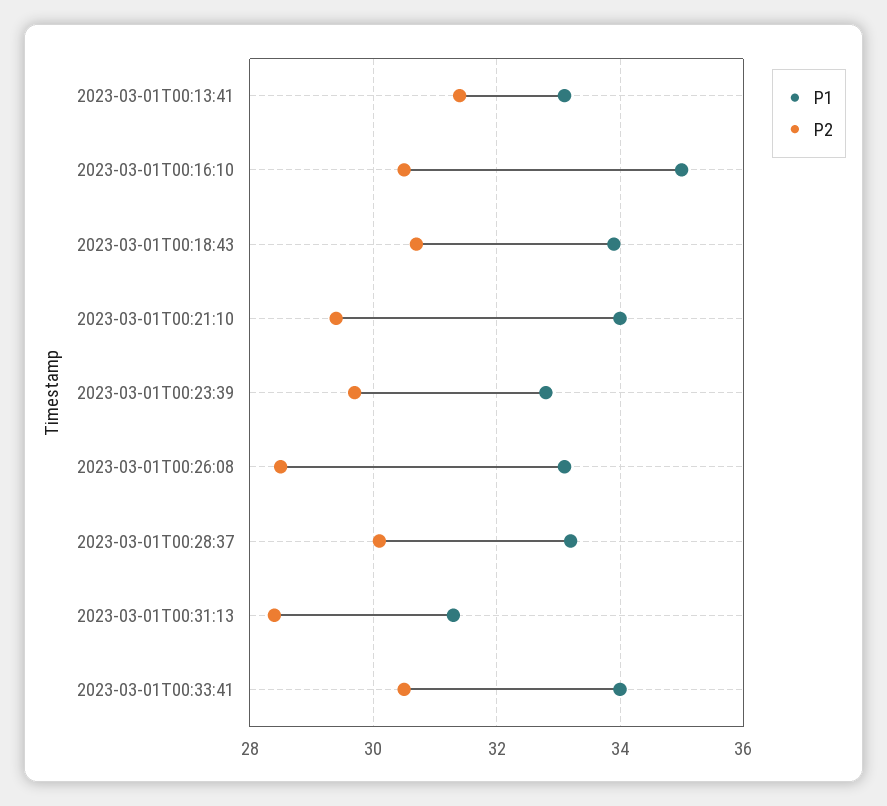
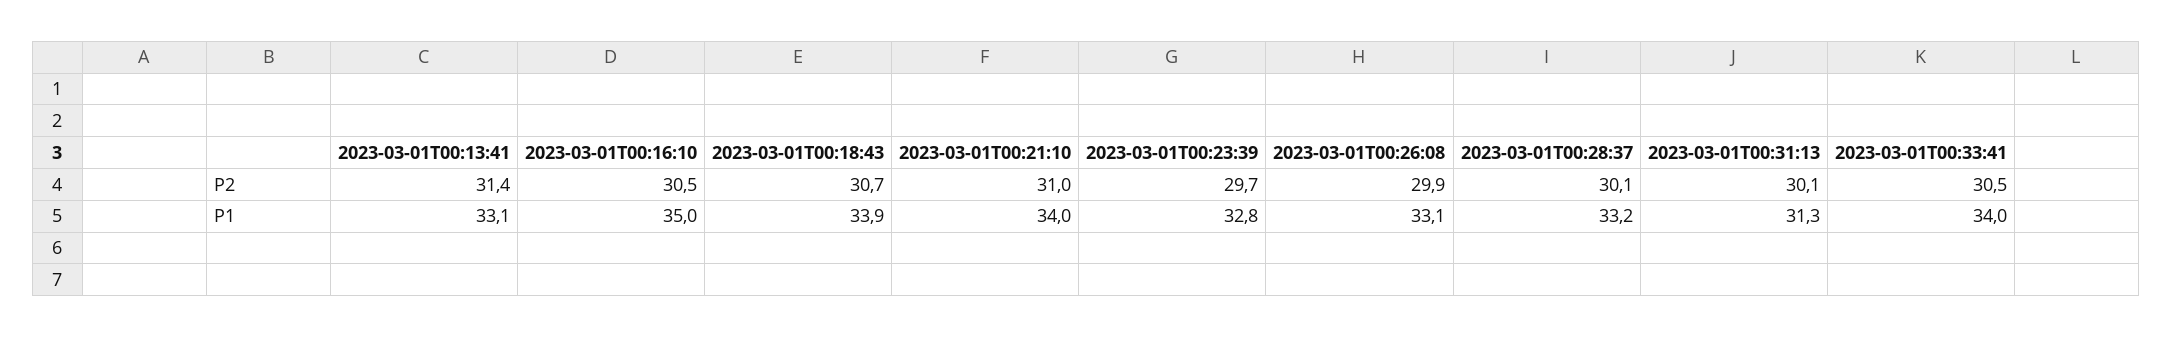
  {
    "P1": {
      "2023-03-01T00:13:41": 33.1,
      "2023-03-01T00:16:10": 35,
      "2023-03-01T00:18:43": 33.9,
      "2023-03-01T00:21:10": 34,
      "2023-03-01T00:23:39": 32.8,
      "2023-03-01T00:26:08": 33.1,
      "2023-03-01T00:28:37": 33.2,
      "2023-03-01T00:31:13": 31.3,
      "2023-03-01T00:33:41": 34
    },
    "P2": {
      "2023-03-01T00:13:41": 31.4,
      "2023-03-01T00:16:10": 30.5,
      "2023-03-01T00:18:43": 30.7,
-     "2023-03-01T00:21:10": 29.5,
+     "2023-03-01T00:21:10": 31,
      "2023-03-01T00:23:39": 29.7,
-     "2023-03-01T00:26:08": 28.5,
+     "2023-03-01T00:26:08": 29.9,
      "2023-03-01T00:28:37": 30.1,
-     "2023-03-01T00:31:13": 28.5,
+     "2023-03-01T00:31:13": 30.1,
      "2023-03-01T00:33:41": 30.5
    }
  }

